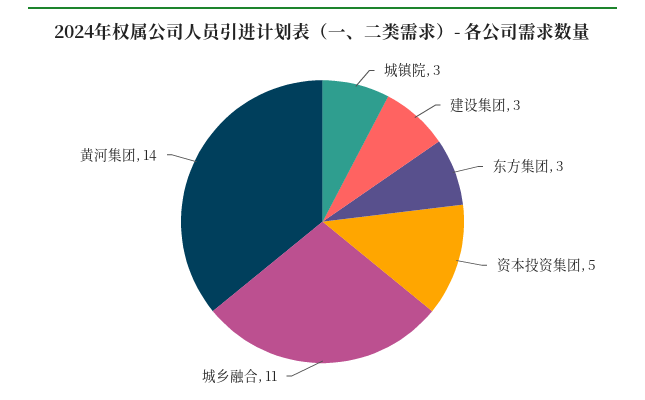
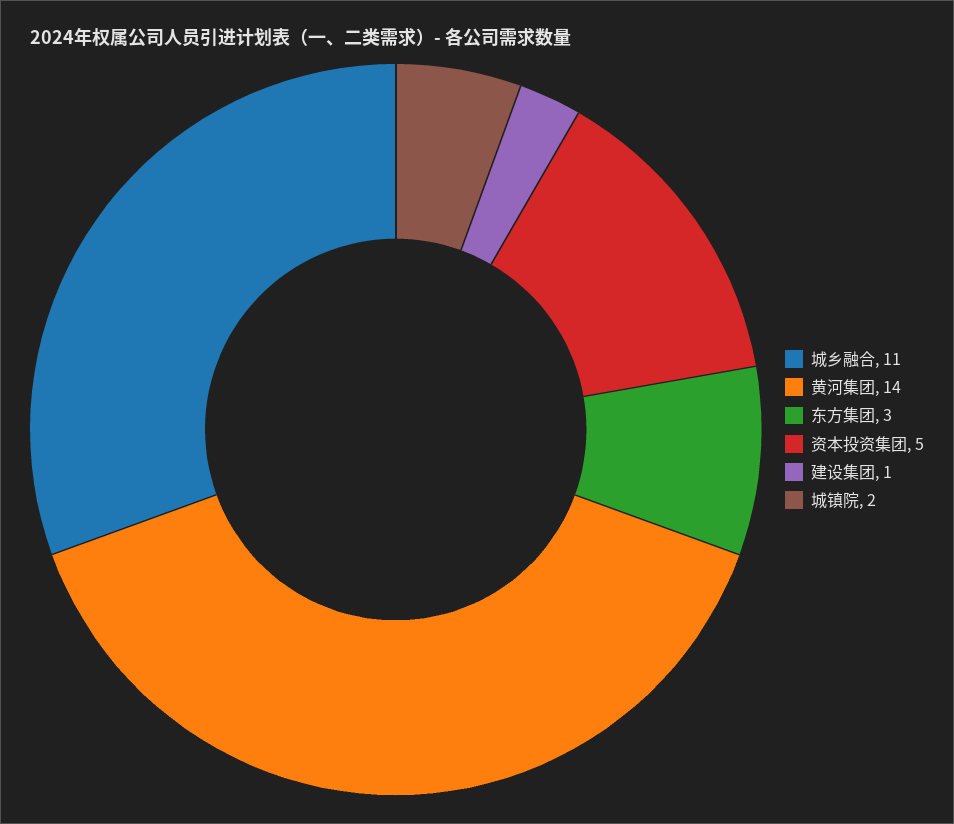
  {
-   "城镇院": 3,
+   "城镇院": 2,
-   "建设集团": 3,
+   "建设集团": 1,
    "东方集团": 3,
    "资本投资集团": 5,
    "城乡融合": 11,
    "黄河集团": 14
  }

